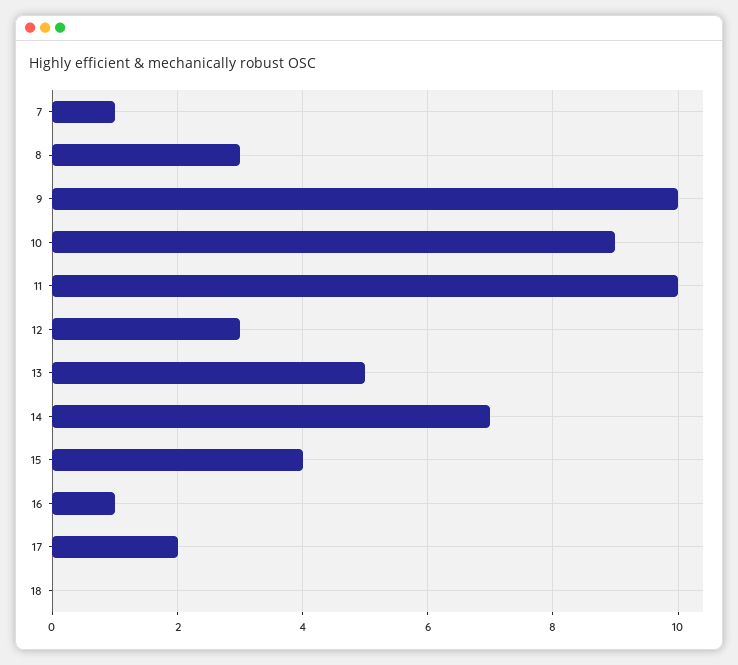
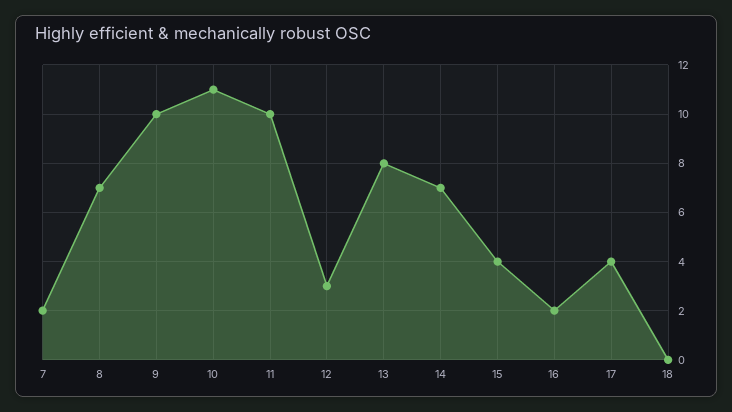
  {
-   "7": 1,
+   "7": 2,
-   "8": 3,
+   "8": 7,
    "9": 10,
-   "10": 9,
+   "10": 11,
    "11": 10,
    "12": 3,
-   "13": 5,
+   "13": 8,
    "14": 7,
    "15": 4,
-   "16": 1,
+   "16": 2,
-   "17": 2,
+   "17": 4,
    "18": 0
  }

